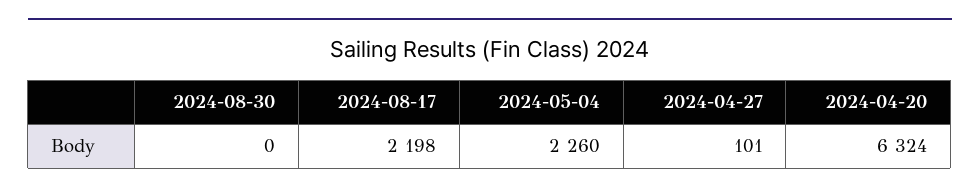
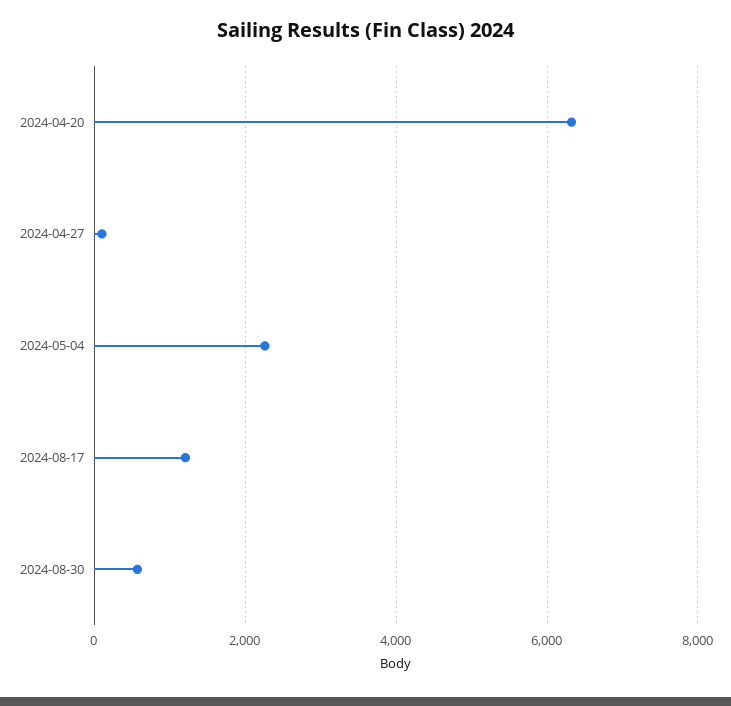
  {
-   "2024-08-30": 0,
+   "2024-08-30": 600,
-   "2024-08-17": 2198,
+   "2024-08-17": 1200,
    "2024-05-04": 2260,
    "2024-04-27": 101,
    "2024-04-20": 6324
  }

